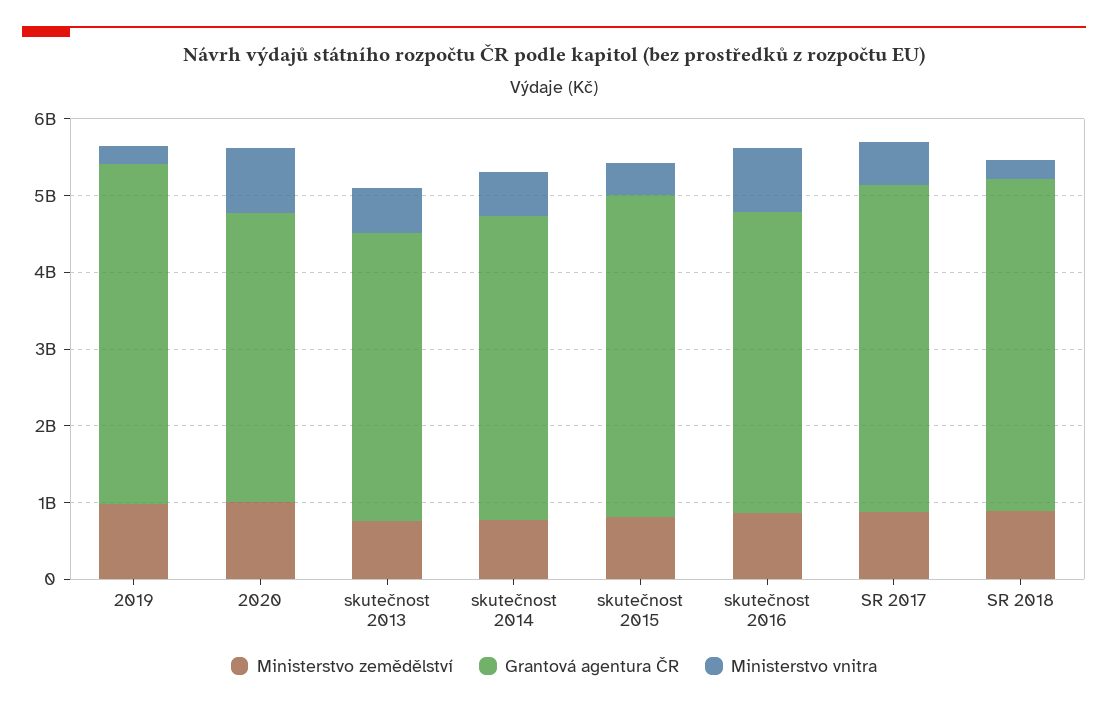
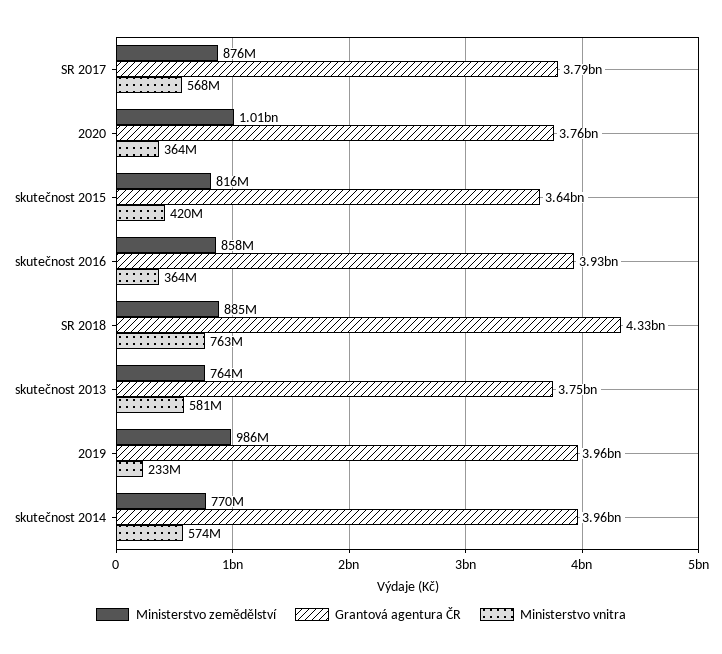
  {
    "Ministerstvo zemědělství": {
      "2019": 986000000,
      "2020": 1010000000,
      "skutečnost 2013": 764000000,
      "skutečnost 2014": 770000000,
      "skutečnost 2015": 816000000,
      "skutečnost 2016": 858000000,
      "SR 2017": 876000000,
      "SR 2018": 885000000
    },
    "Grantová agentura ČR": {
-     "2019": 4400000000,
+     "2019": 3960000000,
      "2020": 3760000000,
      "skutečnost 2013": 3750000000,
      "skutečnost 2014": 3960000000,
-     "skutečnost 2015": 4200000000,
+     "skutečnost 2015": 3640000000,
      "skutečnost 2016": 3930000000,
-     "SR 2017": 4200000000,
+     "SR 2017": 3790000000,
      "SR 2018": 4330000000
    },
    "Ministerstvo vnitra": {
      "2019": 233000000,
-     "2020": 800000000,
+     "2020": 364000000,
      "skutečnost 2013": 581000000,
      "skutečnost 2014": 574000000,
      "skutečnost 2015": 420000000,
-     "skutečnost 2016": 800000000,
+     "skutečnost 2016": 364000000,
      "SR 2017": 568000000,
-     "SR 2018": 200000000
+     "SR 2018": 763000000
    }
  }

